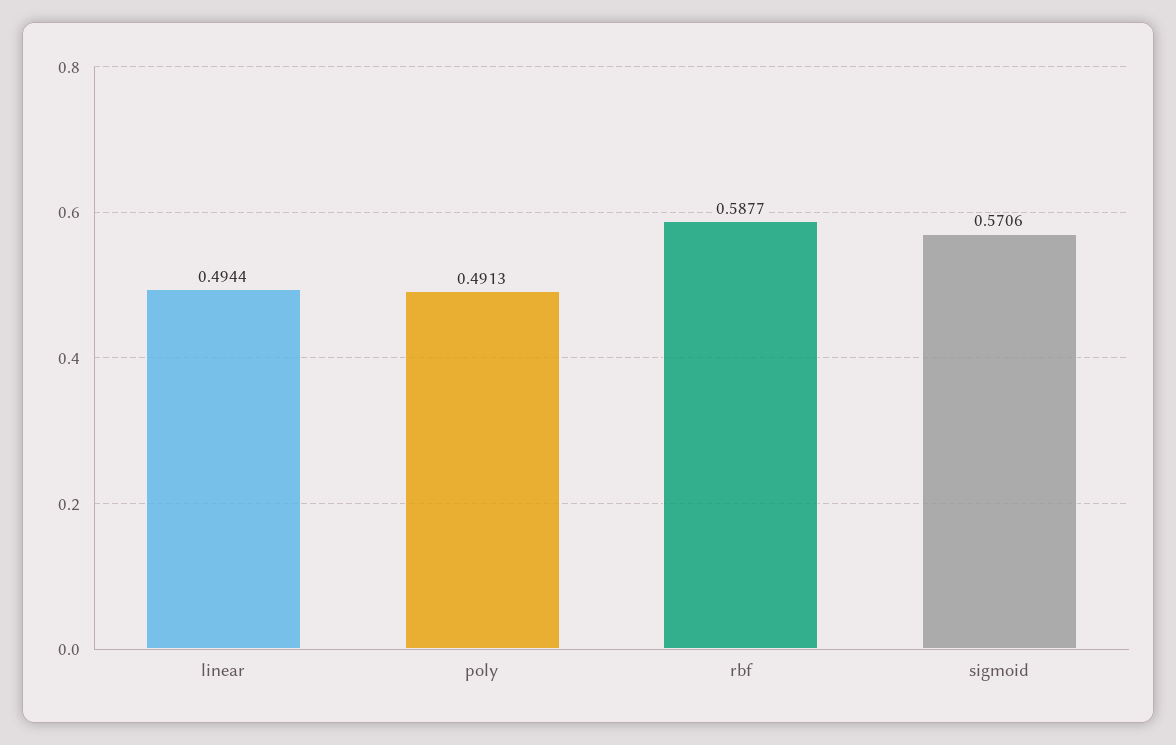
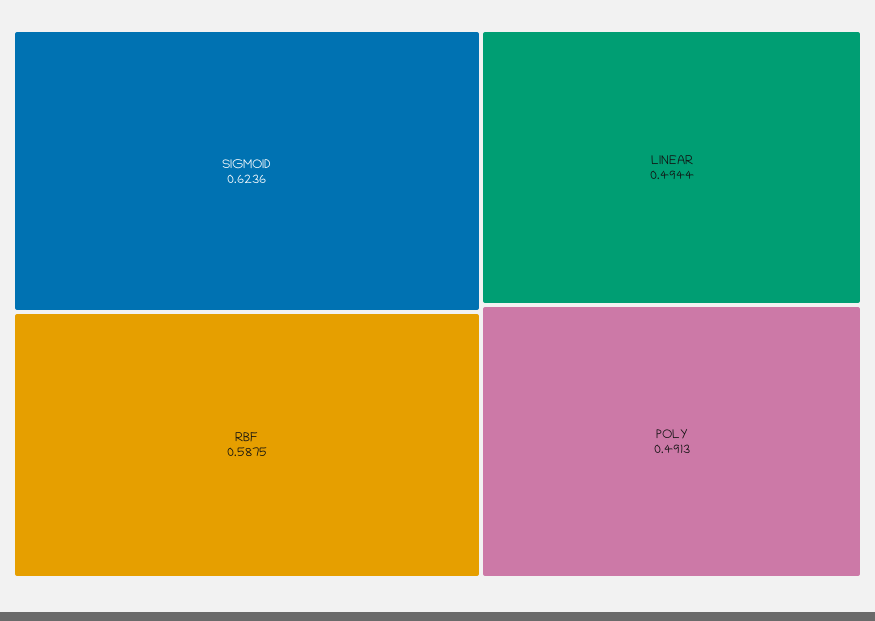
  {
    "linear": 0.4944,
    "poly": 0.4913,
-   "rbf": 0.5877,
+   "rbf": 0.5875,
-   "sigmoid": 0.5706
+   "sigmoid": 0.6236
  }

